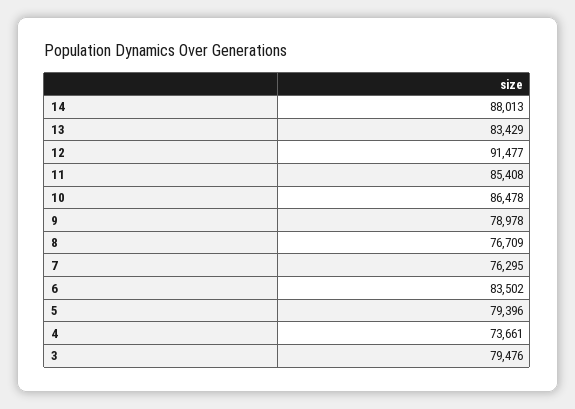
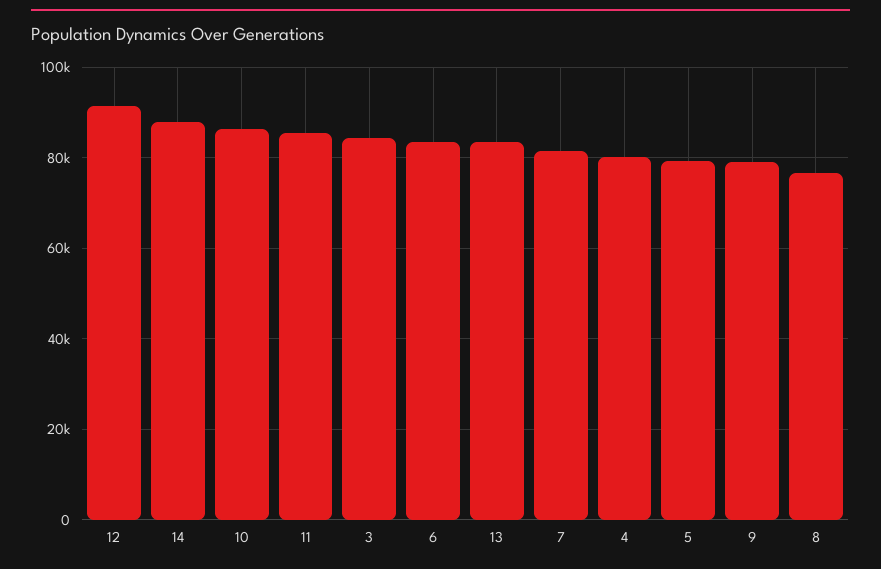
  {
    "14": 88013,
    "13": 83429,
    "12": 91477,
    "11": 85408,
    "10": 86478,
    "9": 78978,
    "8": 76709,
-   "7": 76295,
+   "7": 82000,
    "6": 83502,
    "5": 79396,
-   "4": 73661,
+   "4": 80000,
-   "3": 79476
+   "3": 84000
  }

